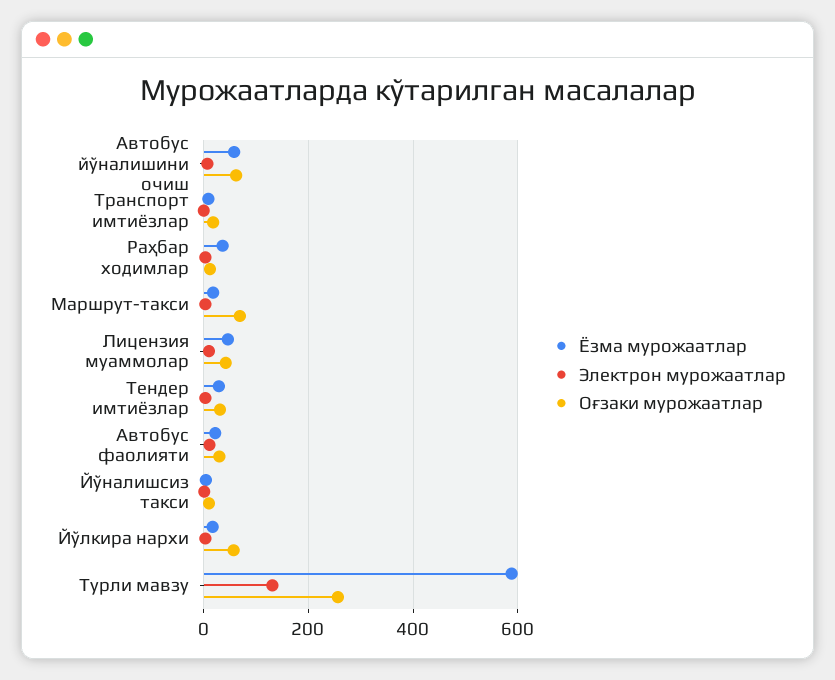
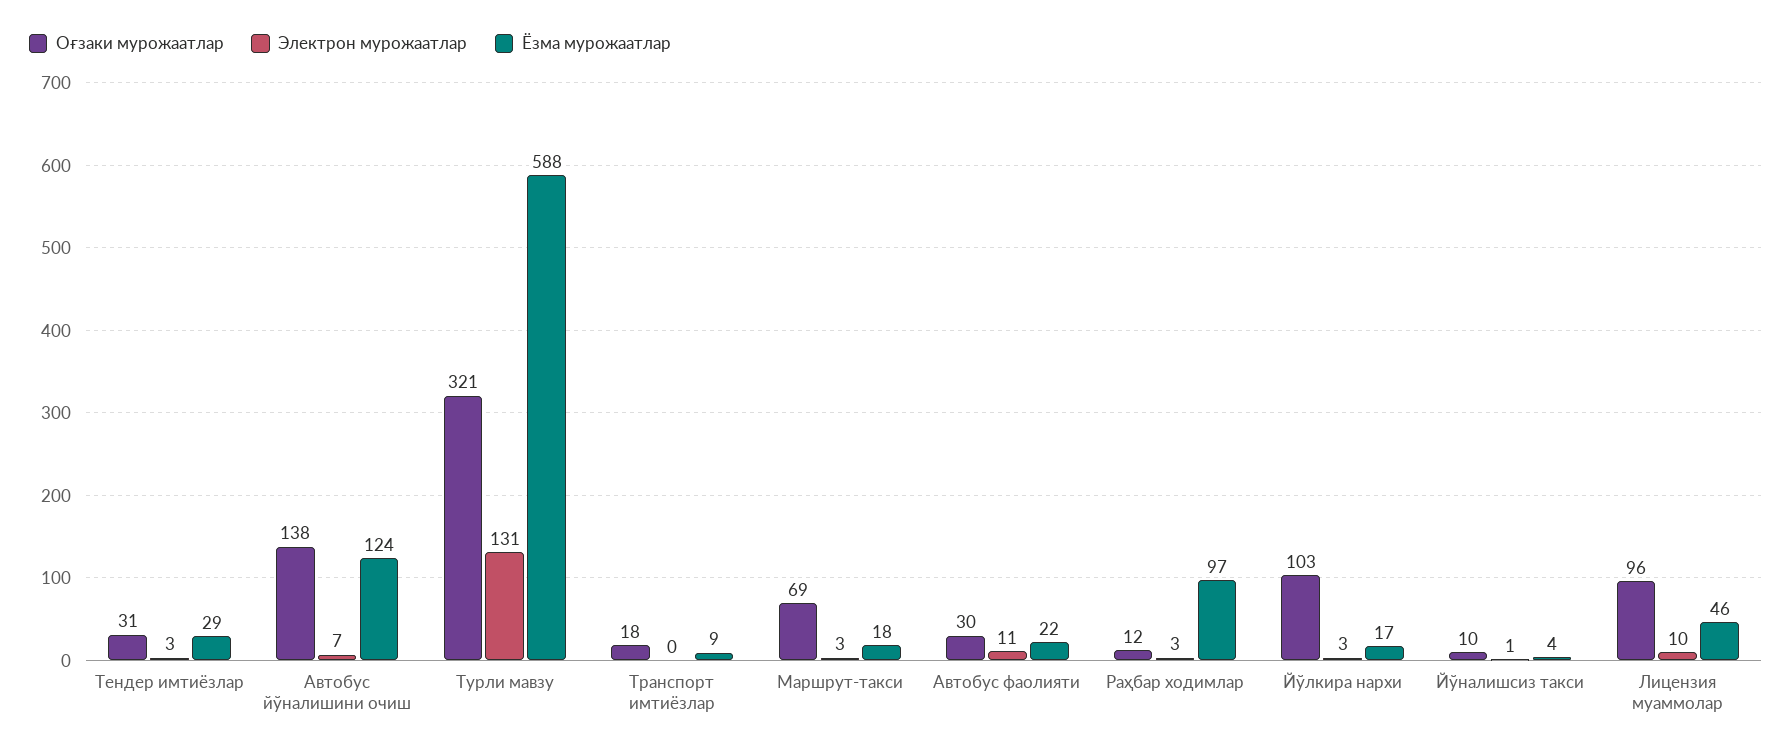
  {
    "Ёзма мурожаатлар": {
-     "Aвтобус йўналишини очиш": 60,
+     "Aвтобус йўналишини очиш": 124,
      "Транспорт имтиёзлар": 9,
-     "Раҳбар ходимлар": 40,
+     "Раҳбар ходимлар": 97,
      "Маршрут-такси": 18,
      "Лицензия муаммолар": 46,
      "Тендер имтиёзлар": 29,
      "Aвтобус фаолияти": 22,
      "Йўналишсиз такси": 4,
      "Йўлкира нархи": 17,
      "Турли мавзу": 588
    },
    "Электрон мурожаатлар": {
      "Aвтобус йўналишини очиш": 7,
      "Транспорт имтиёзлар": 0,
      "Раҳбар ходимлар": 3,
      "Маршрут-такси": 3,
      "Лицензия муаммолар": 10,
      "Тендер имтиёзлар": 3,
      "Aвтобус фаолияти": 11,
      "Йўналишсиз такси": 1,
      "Йўлкира нархи": 3,
      "Турли мавзу": 131
    },
    "Оғзаки мурожаатлар": {
-     "Aвтобус йўналишини очиш": 60,
+     "Aвтобус йўналишини очиш": 138,
      "Транспорт имтиёзлар": 18,
      "Раҳбар ходимлар": 12,
      "Маршрут-такси": 69,
-     "Лицензия муаммолар": 40,
+     "Лицензия муаммолар": 96,
      "Тендер имтиёзлар": 31,
      "Aвтобус фаолияти": 30,
      "Йўналишсиз такси": 10,
-     "Йўлкира нархи": 60,
+     "Йўлкира нархи": 103,
-     "Турли мавзу": 260
+     "Турли мавзу": 321
    }
  }

